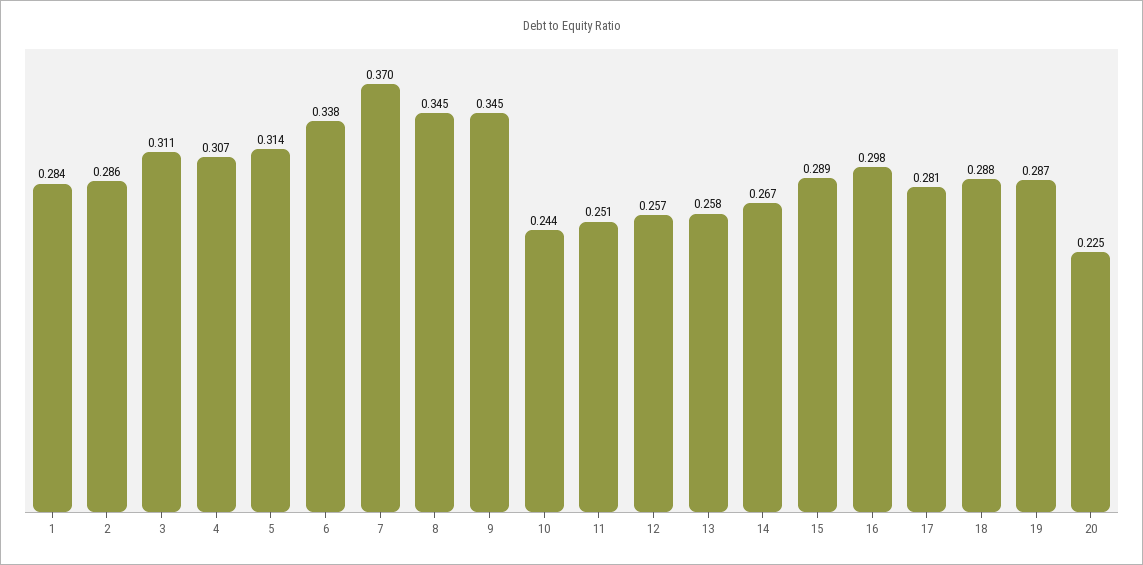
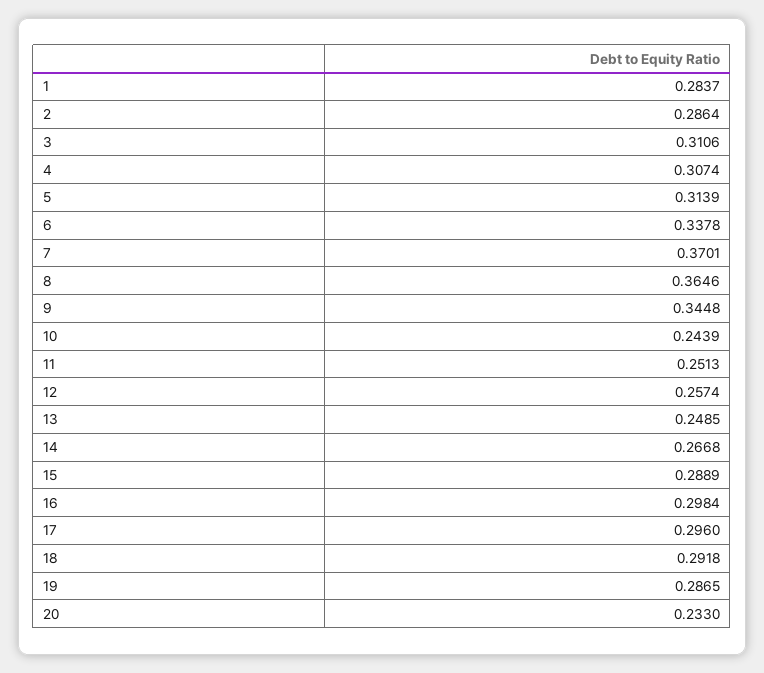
  {
    "1": 0.2837,
    "2": 0.2864,
    "3": 0.3106,
    "4": 0.3074,
    "5": 0.3139,
    "6": 0.3378,
    "7": 0.3701,
-   "8": 0.345,
+   "8": 0.3646,
    "9": 0.3448,
    "10": 0.2439,
    "11": 0.2513,
    "12": 0.2574,
-   "13": 0.258,
+   "13": 0.2485,
    "14": 0.2668,
    "15": 0.2889,
    "16": 0.2984,
-   "17": 0.281,
+   "17": 0.296,
-   "18": 0.288,
+   "18": 0.2918,
    "19": 0.2865,
-   "20": 0.225
+   "20": 0.233
  }

